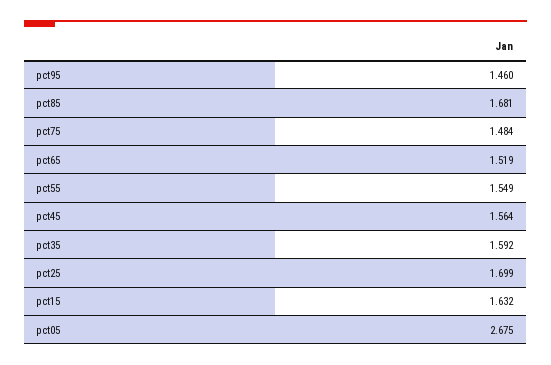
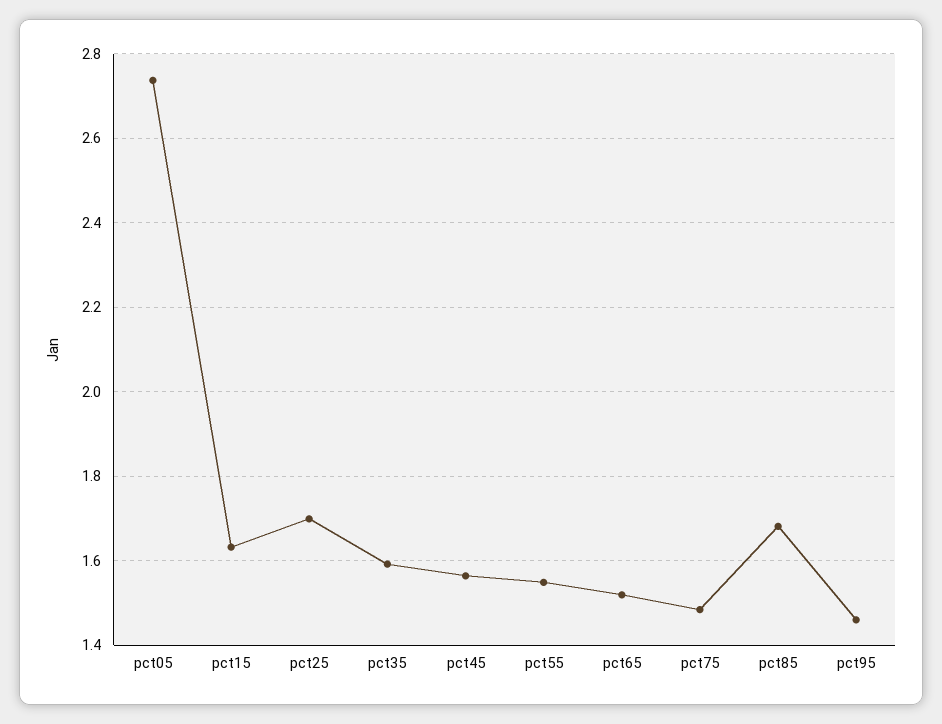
  {
    "pct95": 1.46,
    "pct85": 1.681,
    "pct75": 1.484,
    "pct65": 1.519,
    "pct55": 1.549,
    "pct45": 1.564,
    "pct35": 1.592,
    "pct25": 1.699,
    "pct15": 1.632,
-   "pct05": 2.675
+   "pct05": 2.74
  }

